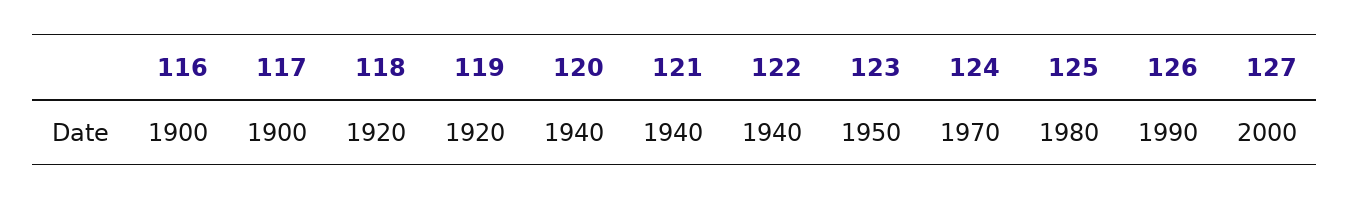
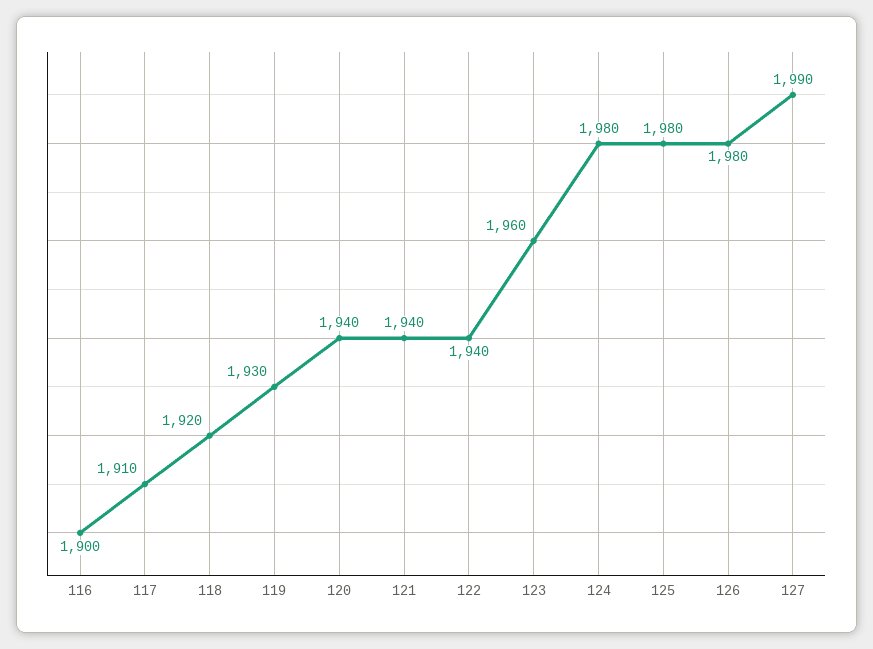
  {
    "116": 1900,
-   "117": 1900,
+   "117": 1910,
    "118": 1920,
-   "119": 1920,
+   "119": 1930,
    "120": 1940,
    "121": 1940,
    "122": 1940,
-   "123": 1950,
+   "123": 1960,
-   "124": 1970,
+   "124": 1980,
    "125": 1980,
-   "126": 1990,
+   "126": 1980,
-   "127": 2000
+   "127": 1990
  }

